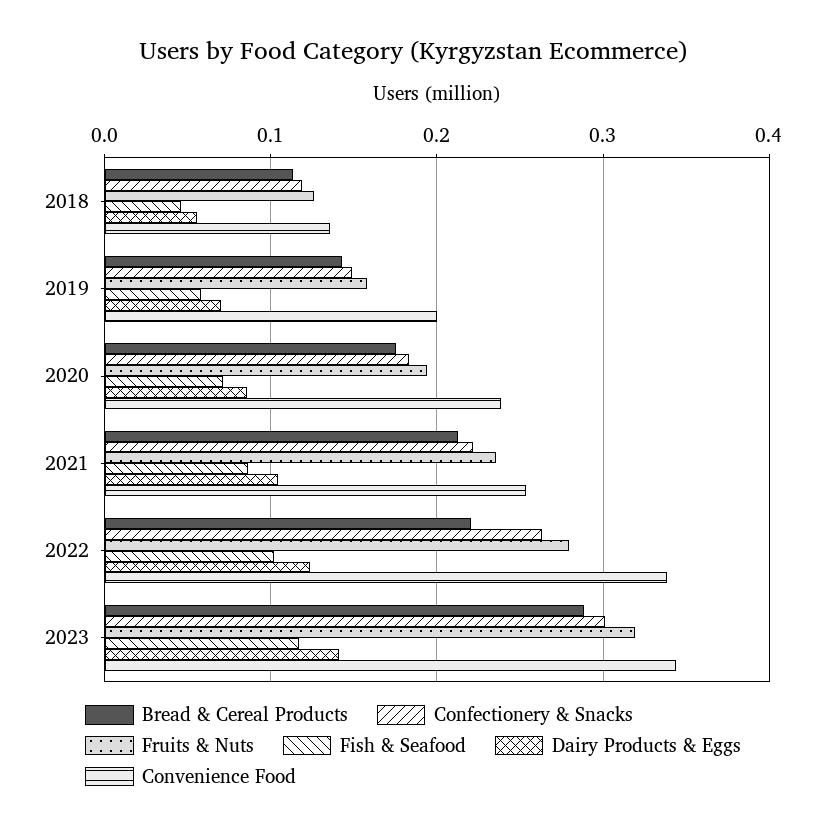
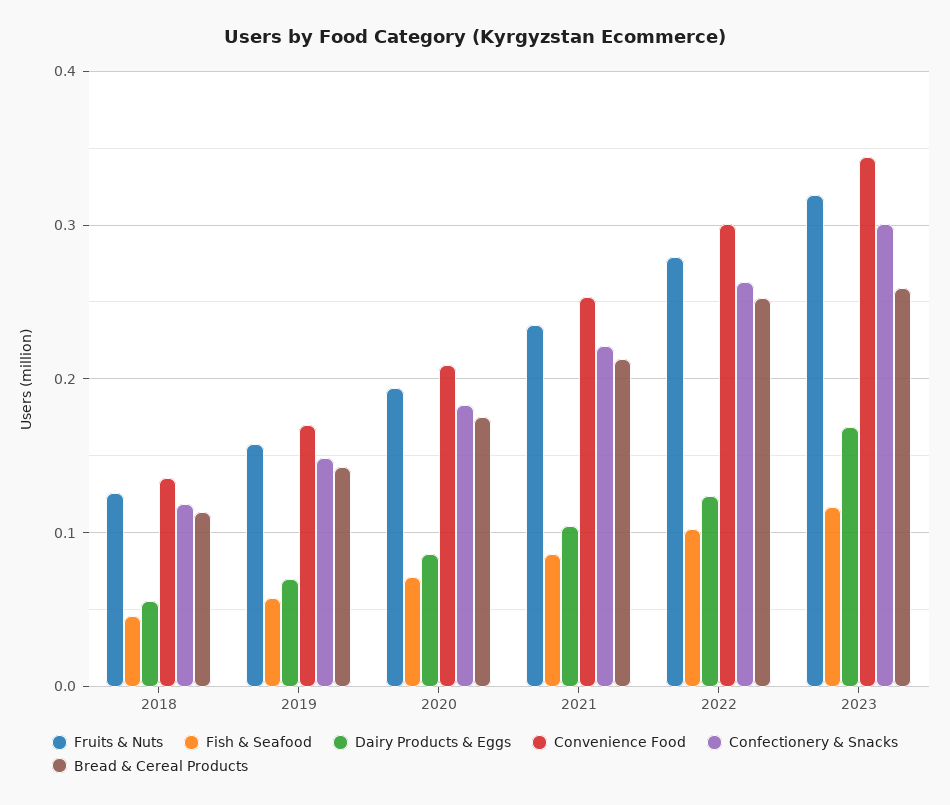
  {
    "Bread & Cereal Products": {
      "2018": 0.11,
      "2019": 0.14,
      "2020": 0.18,
      "2021": 0.21,
-     "2022": 0.22,
+     "2022": 0.25,
-     "2023": 0.29
+     "2023": 0.26
    },
    "Confectionery & Snacks": {
      "2018": 0.12,
      "2019": 0.15,
      "2020": 0.18,
      "2021": 0.22,
      "2022": 0.26,
      "2023": 0.3
    },
    "Fruits & Nuts": {
      "2018": 0.13,
      "2019": 0.16,
      "2020": 0.19,
      "2021": 0.24,
      "2022": 0.28,
      "2023": 0.32
    },
    "Fish & Seafood": {
      "2018": 0.05,
      "2019": 0.06,
      "2020": 0.07,
      "2021": 0.09,
      "2022": 0.1,
      "2023": 0.12
    },
    "Dairy Products & Eggs": {
      "2018": 0.06,
      "2019": 0.07,
      "2020": 0.09,
      "2021": 0.1,
      "2022": 0.12,
-     "2023": 0.14
+     "2023": 0.17
    },
    "Convenience Food": {
      "2018": 0.14,
-     "2019": 0.2,
+     "2019": 0.17,
-     "2020": 0.24,
+     "2020": 0.21,
      "2021": 0.25,
-     "2022": 0.34,
+     "2022": 0.3,
      "2023": 0.34
    }
  }

